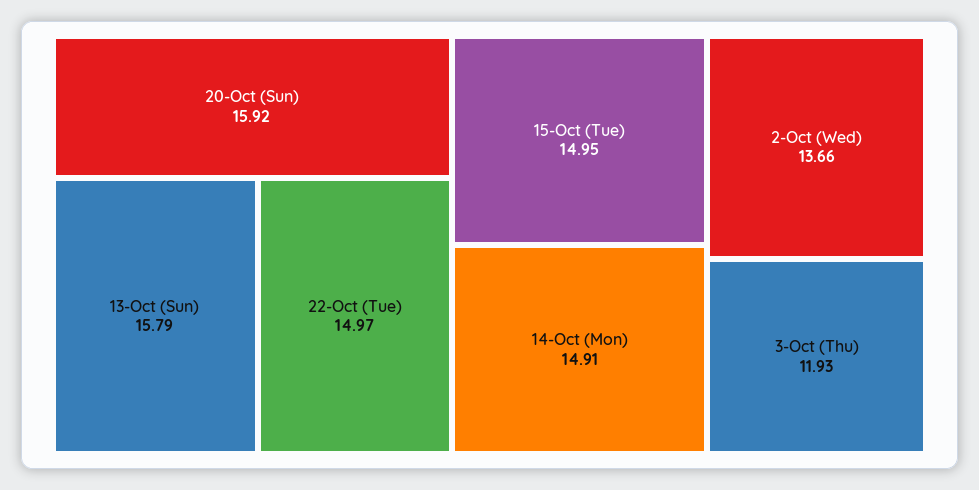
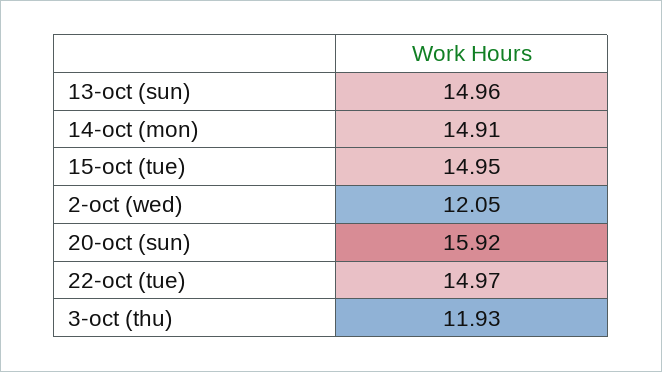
  {
    "20-Oct (Sun)": 15.92,
-   "13-Oct (Sun)": 15.79,
+   "13-Oct (Sun)": 14.96,
    "22-Oct (Tue)": 14.97,
    "15-Oct (Tue)": 14.95,
    "14-Oct (Mon)": 14.91,
-   "2-Oct (Wed)": 13.66,
+   "2-Oct (Wed)": 12.05,
    "3-Oct (Thu)": 11.93
  }

